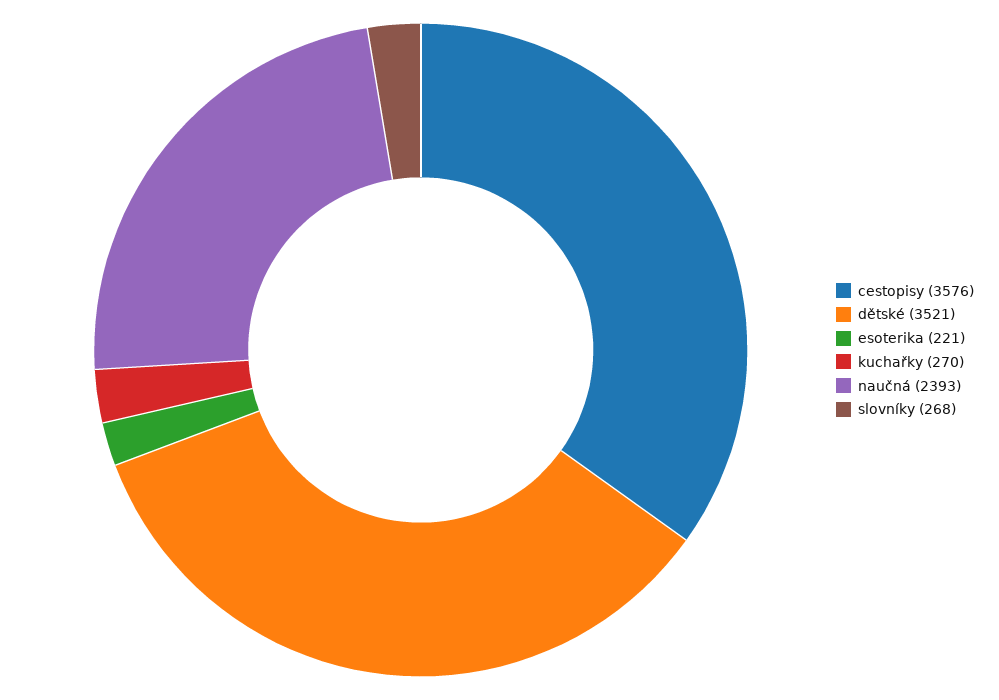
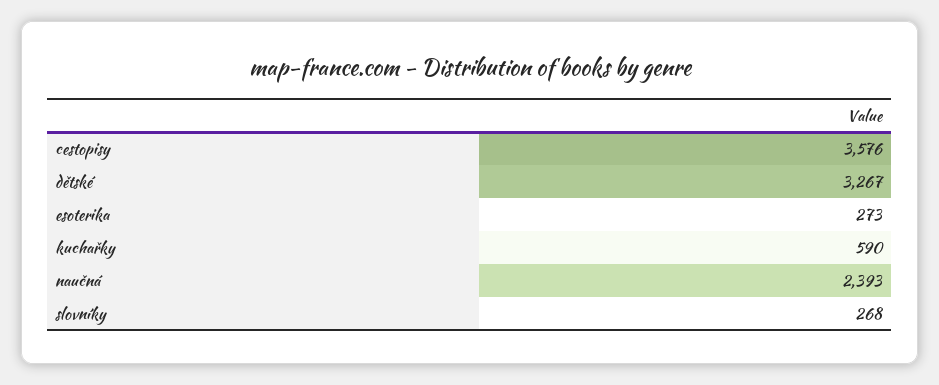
  {
    "cestopisy": 3576,
-   "dětské": 3521,
+   "dětské": 3267,
-   "esoterika": 221,
+   "esoterika": 273,
-   "kuchařky": 270,
+   "kuchařky": 590,
    "naučná": 2393,
    "slovníky": 268
  }

